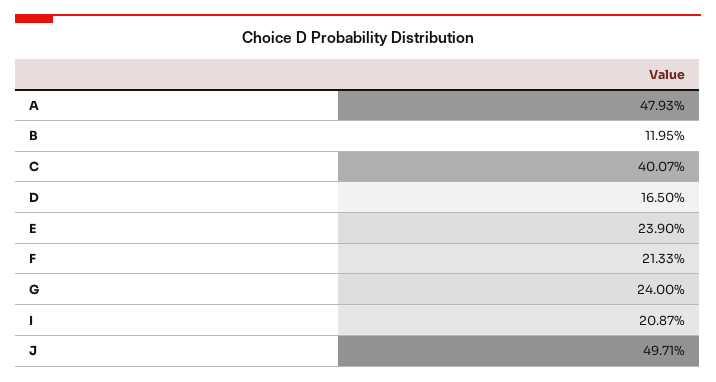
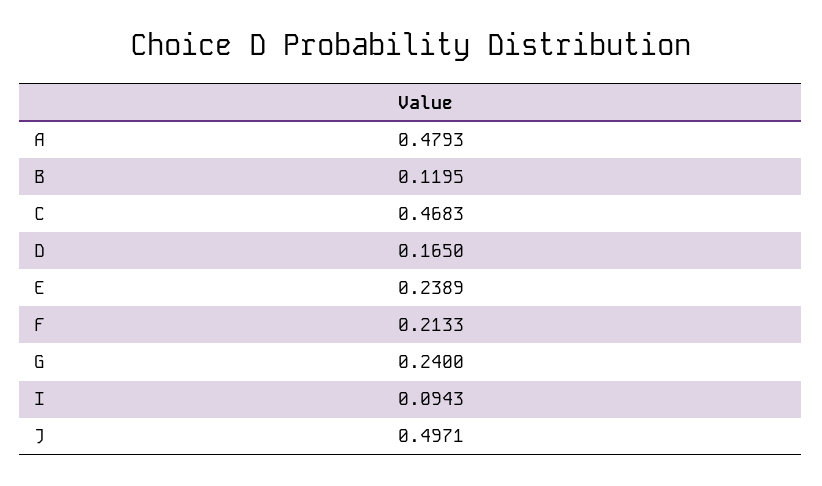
  {
    "A": 0.4793,
    "B": 0.1195,
-   "C": 0.4007,
+   "C": 0.4683,
    "D": 0.165,
-   "E": 0.239,
+   "E": 0.2389,
    "F": 0.2133,
    "G": 0.24,
-   "I": 0.2087,
+   "I": 0.0943,
    "J": 0.4971
  }

